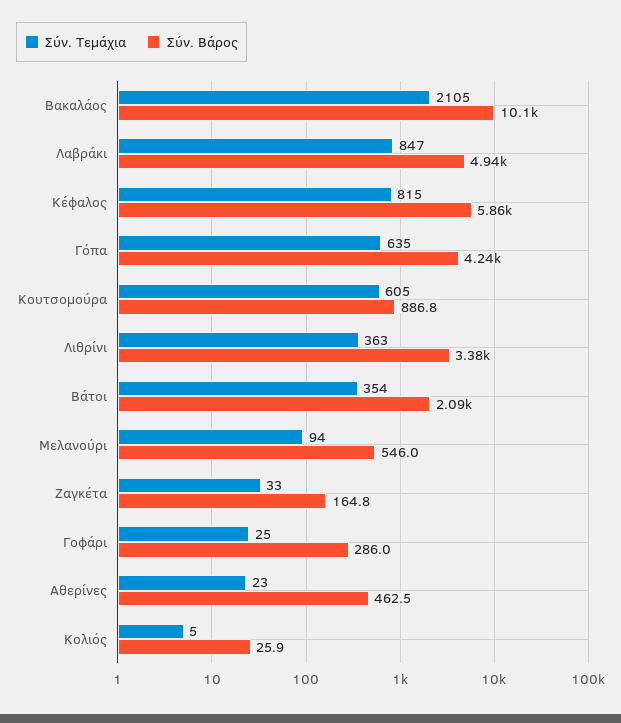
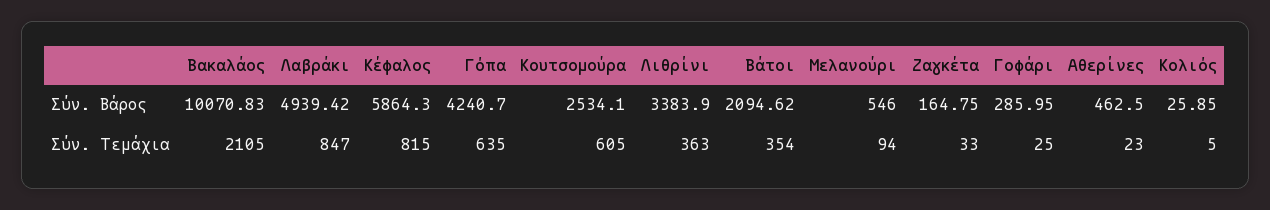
  {
    "Σύν. Τεμάχια": {
      "Βακαλάος": 2105,
      "Λαβράκι": 847,
      "Κέφαλος": 815,
      "Γόπα": 635,
      "Κουτσομούρα": 605,
      "Λιθρίνι": 363,
      "Βάτοι": 354,
      "Μελανούρι": 94,
      "Ζαγκέτα": 33,
      "Γοφάρι": 25,
      "Αθερίνες": 23,
      "Κολιός": 5
    },
    "Σύν. Βάρος": {
      "Βακαλάος": 10070.83,
      "Λαβράκι": 4939.42,
      "Κέφαλος": 5864.3,
      "Γόπα": 4240.7,
-     "Κουτσομούρα": 886.8,
+     "Κουτσομούρα": 2534.1,
      "Λιθρίνι": 3383.9,
      "Βάτοι": 2094.62,
      "Μελανούρι": 546,
      "Ζαγκέτα": 164.75,
      "Γοφάρι": 285.95,
      "Αθερίνες": 462.5,
      "Κολιός": 25.85
    }
  }

